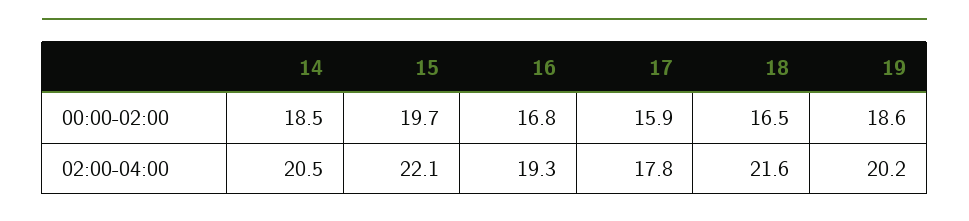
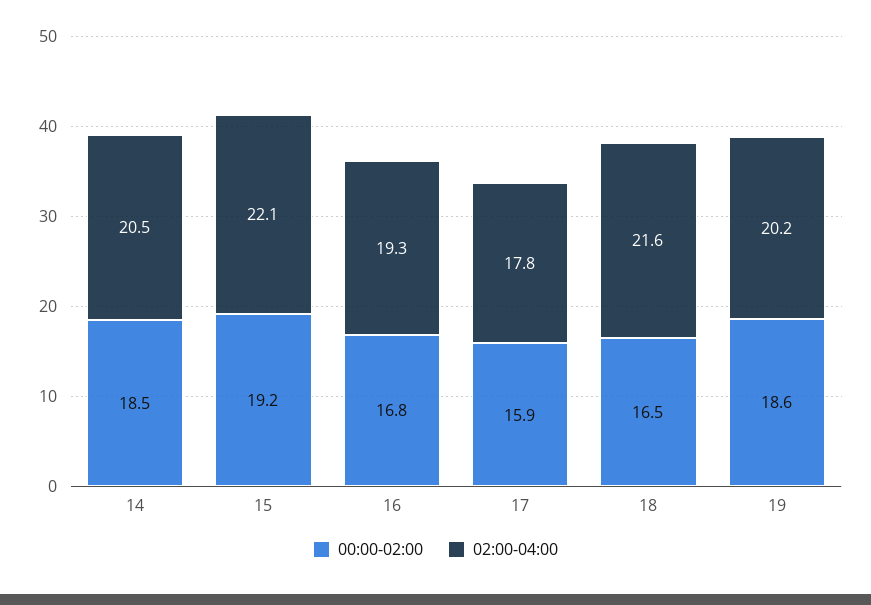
  {
    "00:00-02:00": {
      "14": 18.5,
-     "15": 19.7,
+     "15": 19.2,
      "16": 16.8,
      "17": 15.9,
      "18": 16.5,
      "19": 18.6
    },
    "02:00-04:00": {
      "14": 20.5,
      "15": 22.1,
      "16": 19.3,
      "17": 17.8,
      "18": 21.6,
      "19": 20.2
    }
  }

